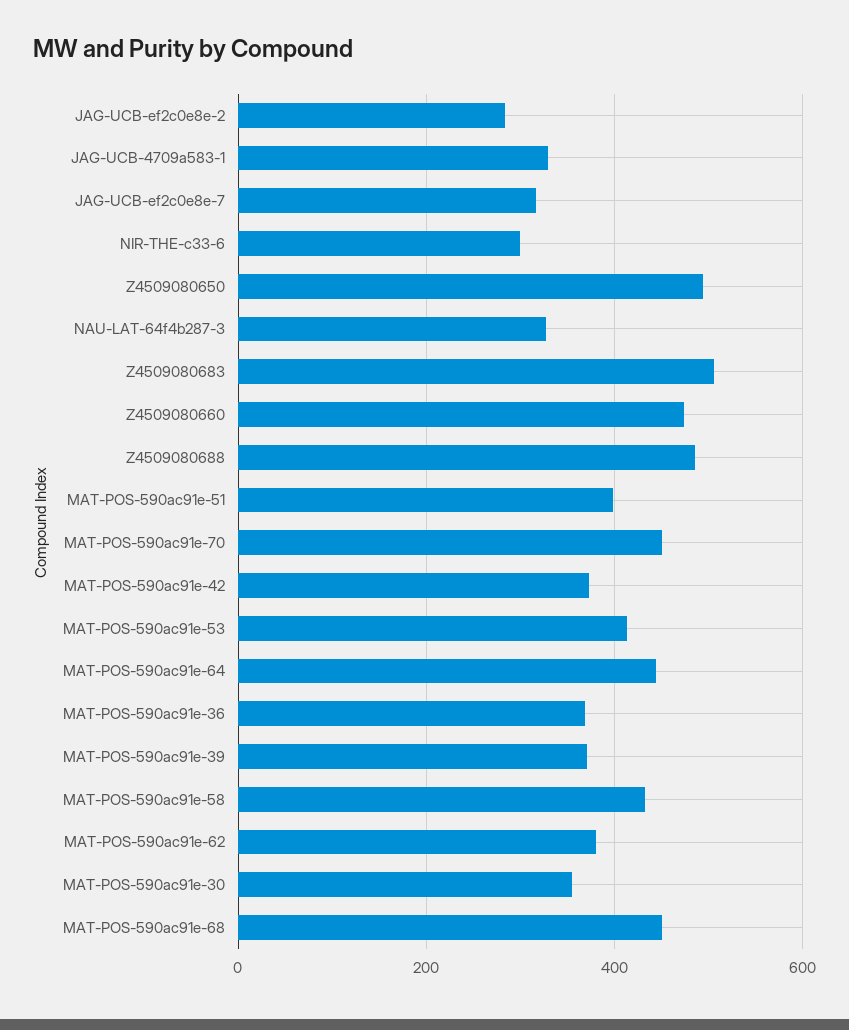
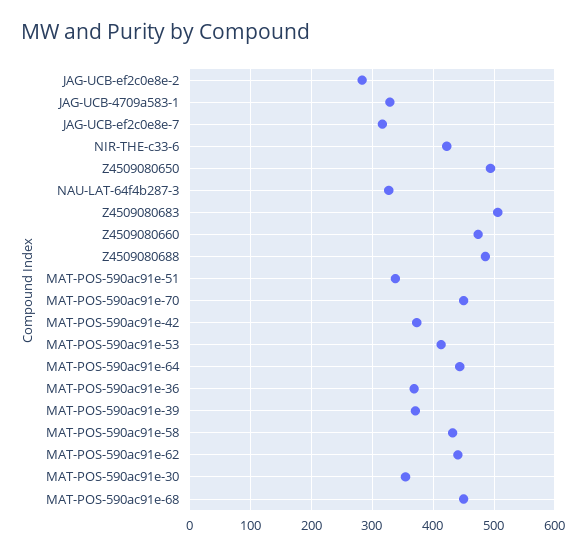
  {
    "JAG-UCB-ef2c0e8e-2": 280,
    "JAG-UCB-4709a583-1": 330,
    "JAG-UCB-ef2c0e8e-7": 320,
-   "NIR-THE-c33-6": 300,
+   "NIR-THE-c33-6": 420,
    "Z4509080650": 490,
    "NAU-LAT-64f4b287-3": 330,
    "Z4509080683": 510,
    "Z4509080660": 470,
    "Z4509080688": 490,
-   "MAT-POS-590ac91e-51": 400,
+   "MAT-POS-590ac91e-51": 340,
    "MAT-POS-590ac91e-70": 450,
    "MAT-POS-590ac91e-42": 370,
    "MAT-POS-590ac91e-53": 410,
    "MAT-POS-590ac91e-64": 440,
    "MAT-POS-590ac91e-36": 370,
    "MAT-POS-590ac91e-39": 370,
    "MAT-POS-590ac91e-58": 430,
-   "MAT-POS-590ac91e-62": 380,
+   "MAT-POS-590ac91e-62": 440,
    "MAT-POS-590ac91e-30": 350,
    "MAT-POS-590ac91e-68": 450
  }

